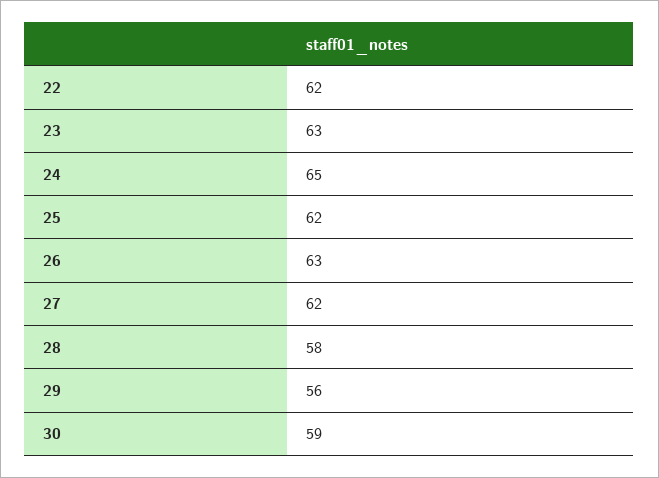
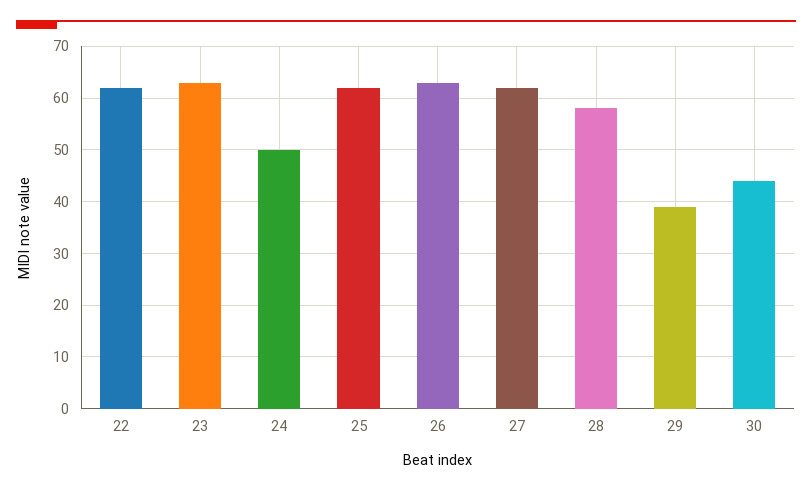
  {
    "22": 62,
    "23": 63,
-   "24": 65,
+   "24": 50,
    "25": 62,
    "26": 63,
    "27": 62,
    "28": 58,
-   "29": 56,
+   "29": 40,
-   "30": 59
+   "30": 45
  }

